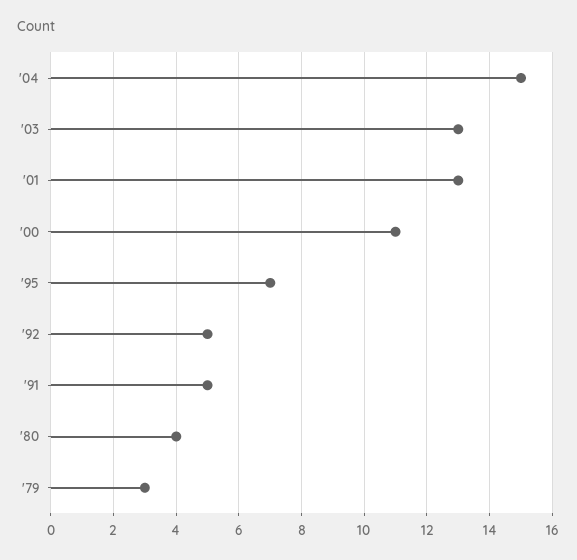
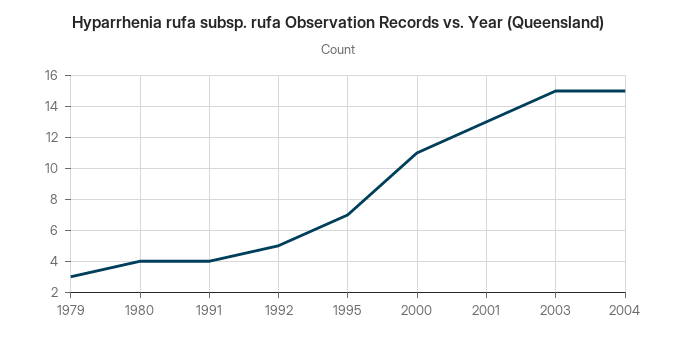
  {
    "'04": 15,
-   "'03": 13,
+   "'03": 15,
    "'01": 13,
    "'00": 11,
    "'95": 7,
    "'92": 5,
-   "'91": 5,
+   "'91": 4,
    "'80": 4,
    "'79": 3
  }

